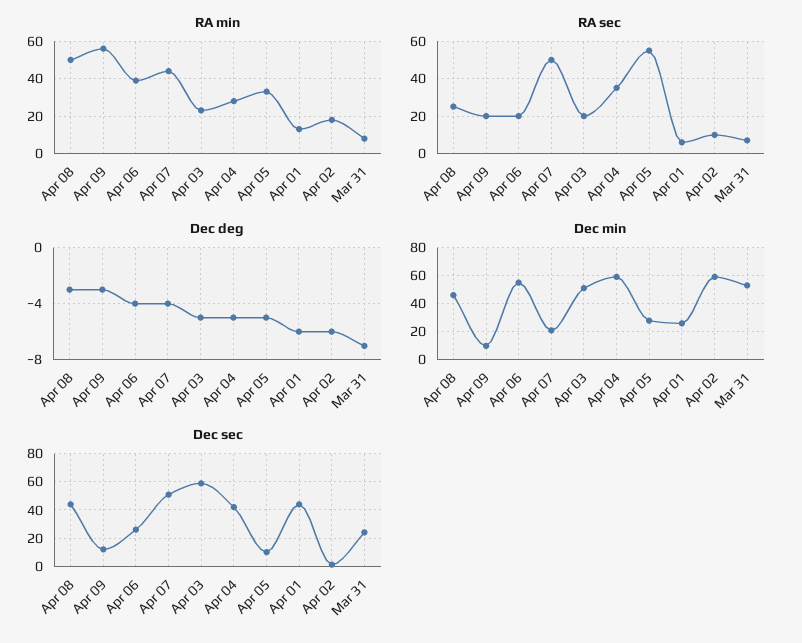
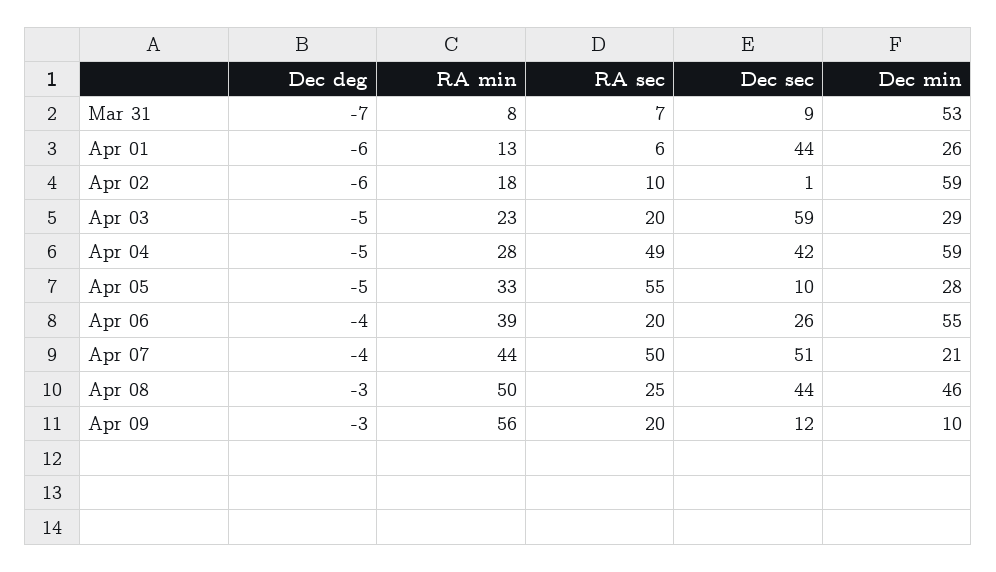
  {
    "RA min": {
      "Apr 08": 50,
      "Apr 09": 56,
      "Apr 06": 39,
      "Apr 07": 44,
      "Apr 03": 23,
      "Apr 04": 28,
      "Apr 05": 33,
      "Apr 01": 13,
      "Apr 02": 18,
      "Mar 31": 8
    },
    "RA sec": {
      "Apr 08": 25,
      "Apr 09": 20,
      "Apr 06": 20,
      "Apr 07": 50,
      "Apr 03": 20,
-     "Apr 04": 35,
+     "Apr 04": 49,
      "Apr 05": 55,
      "Apr 01": 6,
      "Apr 02": 10,
      "Mar 31": 7
    },
    "Dec deg": {
      "Apr 08": -3,
      "Apr 09": -3,
      "Apr 06": -4,
      "Apr 07": -4,
      "Apr 03": -5,
      "Apr 04": -5,
      "Apr 05": -5,
      "Apr 01": -6,
      "Apr 02": -6,
      "Mar 31": -7
    },
    "Dec min": {
      "Apr 08": 46,
      "Apr 09": 10,
      "Apr 06": 55,
      "Apr 07": 21,
-     "Apr 03": 50,
+     "Apr 03": 29,
      "Apr 04": 59,
      "Apr 05": 28,
      "Apr 01": 26,
      "Apr 02": 59,
      "Mar 31": 53
    },
    "Dec sec": {
      "Apr 08": 44,
      "Apr 09": 12,
      "Apr 06": 26,
      "Apr 07": 51,
      "Apr 03": 59,
      "Apr 04": 42,
      "Apr 05": 10,
      "Apr 01": 44,
      "Apr 02": 1,
-     "Mar 31": 25
+     "Mar 31": 9
    }
  }

